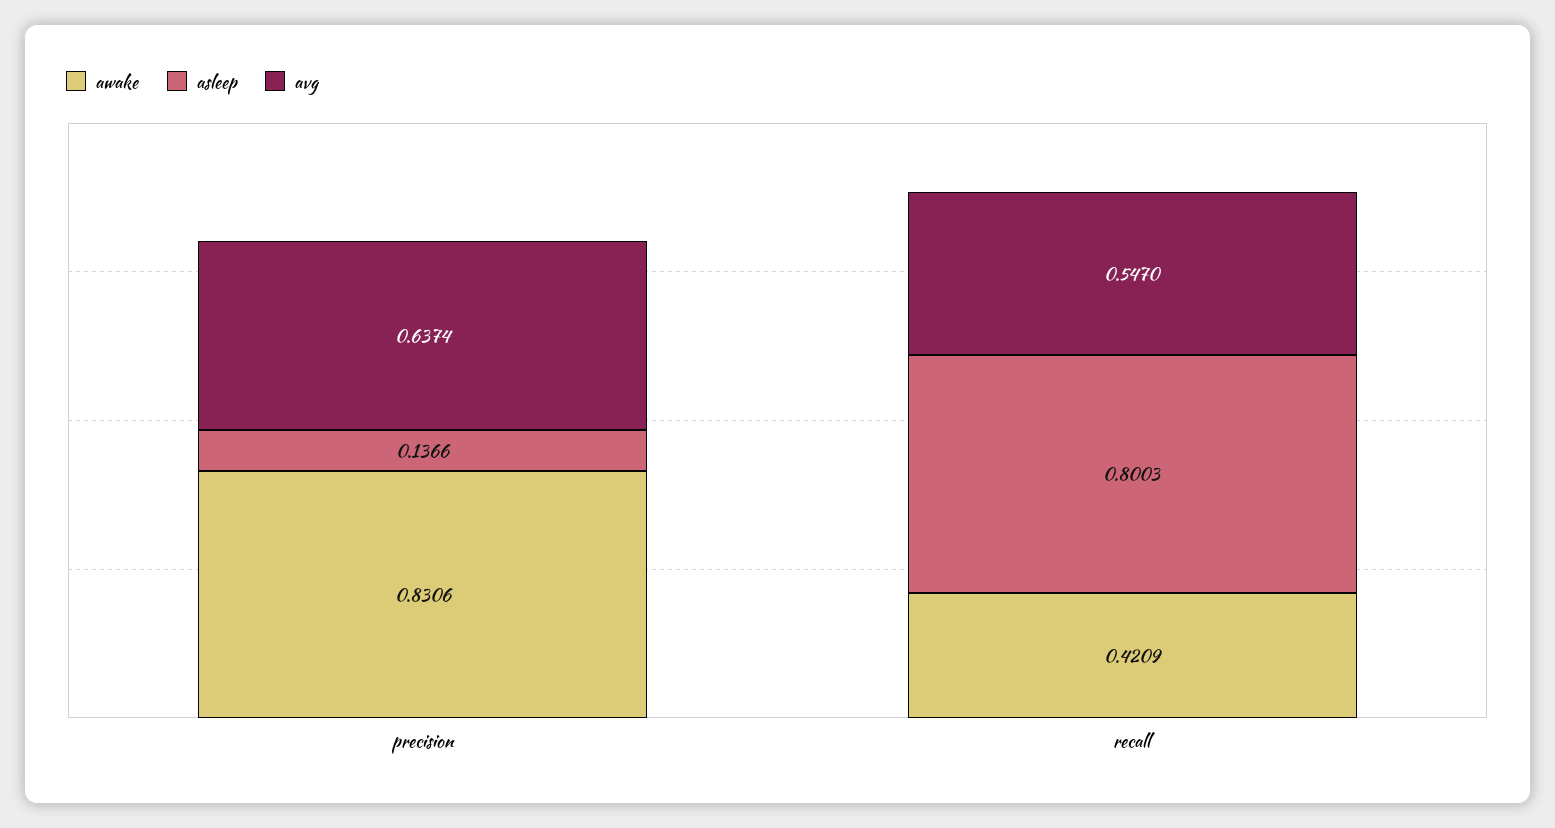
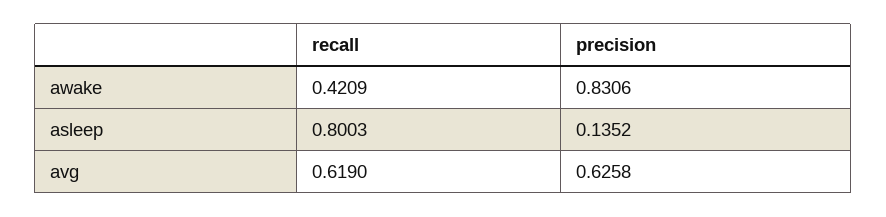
  {
    "awake": {
      "precision": 0.8306,
      "recall": 0.4209
    },
    "asleep": {
-     "precision": 0.1366,
+     "precision": 0.1352,
      "recall": 0.8003
    },
    "avg": {
-     "precision": 0.6374,
+     "precision": 0.6258,
-     "recall": 0.547
+     "recall": 0.619
    }
  }

